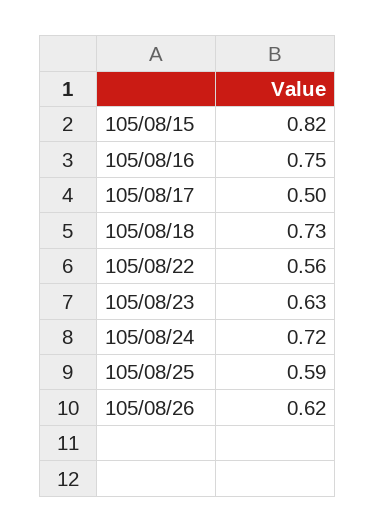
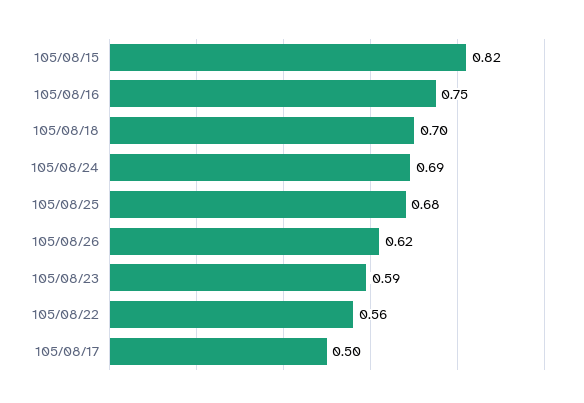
  {
    "105/08/15": 0.82,
    "105/08/16": 0.75,
    "105/08/17": 0.5,
-   "105/08/18": 0.73,
+   "105/08/18": 0.7,
    "105/08/22": 0.56,
-   "105/08/23": 0.63,
+   "105/08/23": 0.59,
-   "105/08/24": 0.72,
+   "105/08/24": 0.69,
-   "105/08/25": 0.59,
+   "105/08/25": 0.68,
    "105/08/26": 0.62
  }

